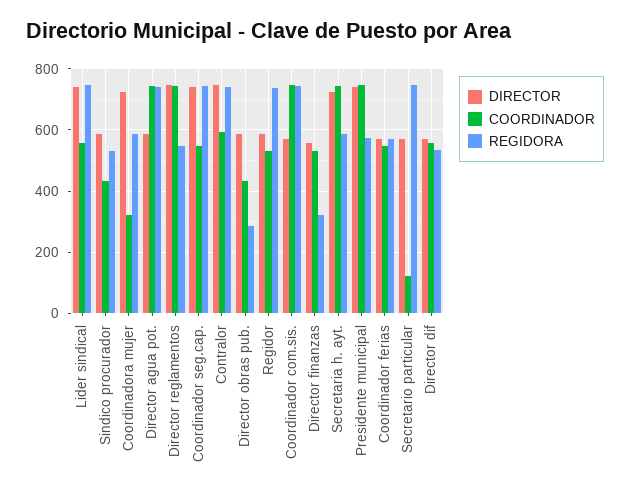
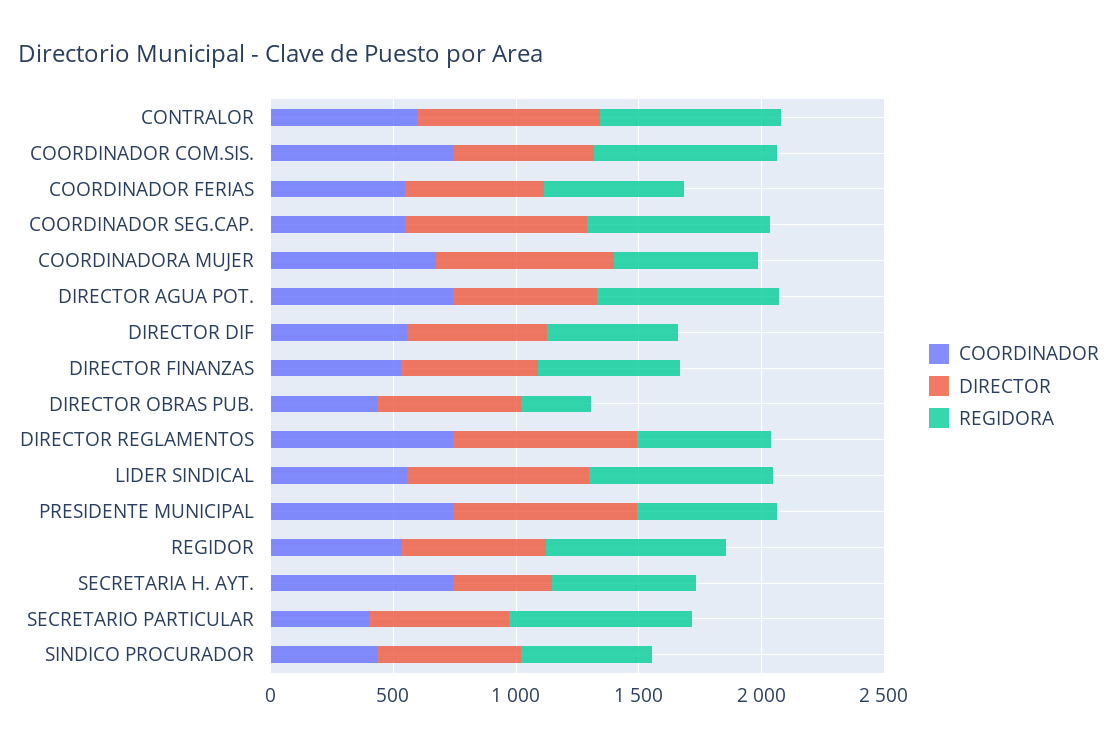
  {
    "DIRECTOR": {
      "Lider sindical": 740,
      "Sindico procurador": 580,
      "Coordinadora mujer": 720,
      "Director agua pot.": 580,
      "Director reglamentos": 740,
      "Coordinador seg.cap.": 740,
      "Contralor": 740,
      "Director obras pub.": 580,
      "Regidor": 580,
      "Coordinador com.sis.": 560,
      "Director finanzas": 560,
-     "Secretaria h. ayt.": 720,
+     "Secretaria h. ayt.": 400,
      "Presidente municipal": 740,
      "Coordinador ferias": 560,
      "Secretario particular": 560,
      "Director dif": 560
    },
    "COORDINADOR": {
      "Lider sindical": 560,
      "Sindico procurador": 440,
-     "Coordinadora mujer": 320,
+     "Coordinadora mujer": 700,
      "Director agua pot.": 740,
      "Director reglamentos": 740,
      "Coordinador seg.cap.": 540,
      "Contralor": 600,
      "Director obras pub.": 440,
      "Regidor": 540,
      "Coordinador com.sis.": 740,
      "Director finanzas": 540,
      "Secretaria h. ayt.": 740,
      "Presidente municipal": 740,
      "Coordinador ferias": 540,
-     "Secretario particular": 120,
+     "Secretario particular": 400,
      "Director dif": 560
    },
    "REGIDORA": {
      "Lider sindical": 740,
      "Sindico procurador": 540,
      "Coordinadora mujer": 580,
      "Director agua pot.": 740,
      "Director reglamentos": 540,
      "Coordinador seg.cap.": 740,
      "Contralor": 740,
      "Director obras pub.": 280,
      "Regidor": 740,
      "Coordinador com.sis.": 740,
-     "Director finanzas": 320,
+     "Director finanzas": 600,
      "Secretaria h. ayt.": 580,
      "Presidente municipal": 580,
      "Coordinador ferias": 560,
      "Secretario particular": 740,
      "Director dif": 540
    }
  }

